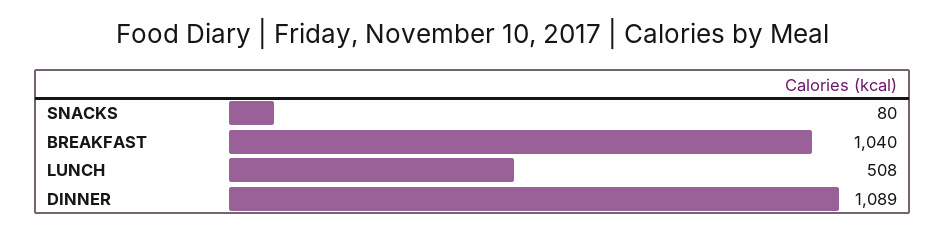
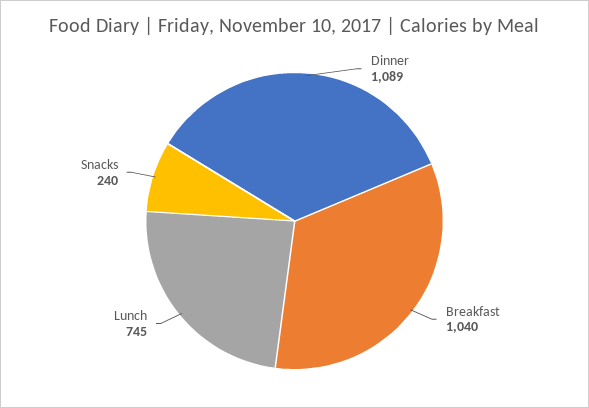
  {
-   "SNACKS": 80,
+   "SNACKS": 240,
    "BREAKFAST": 1040,
-   "LUNCH": 508,
+   "LUNCH": 745,
    "DINNER": 1089
  }

